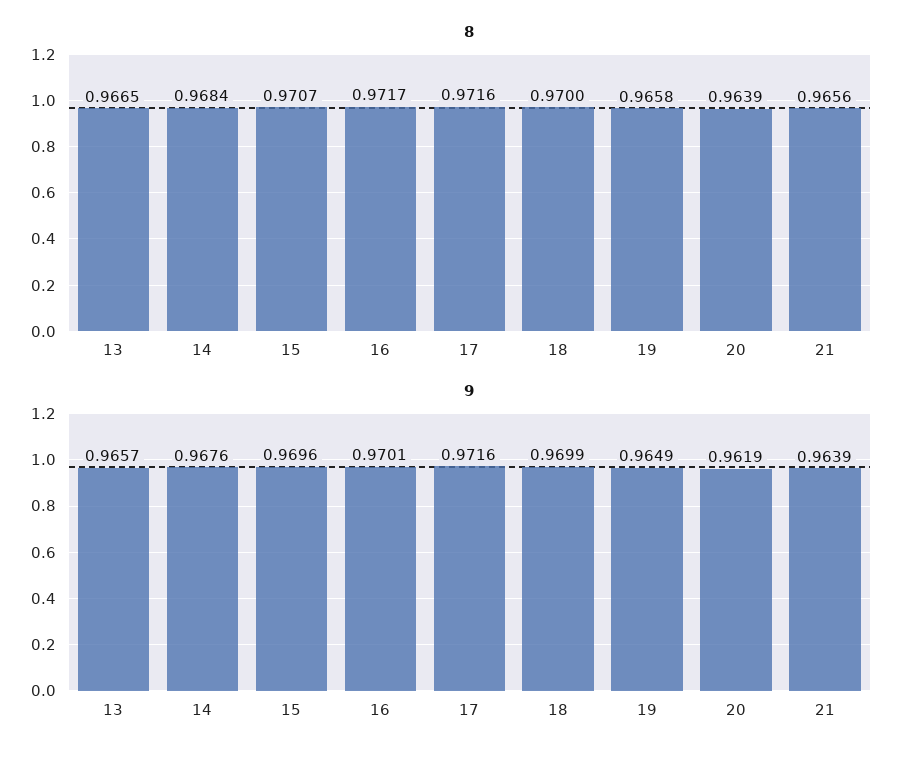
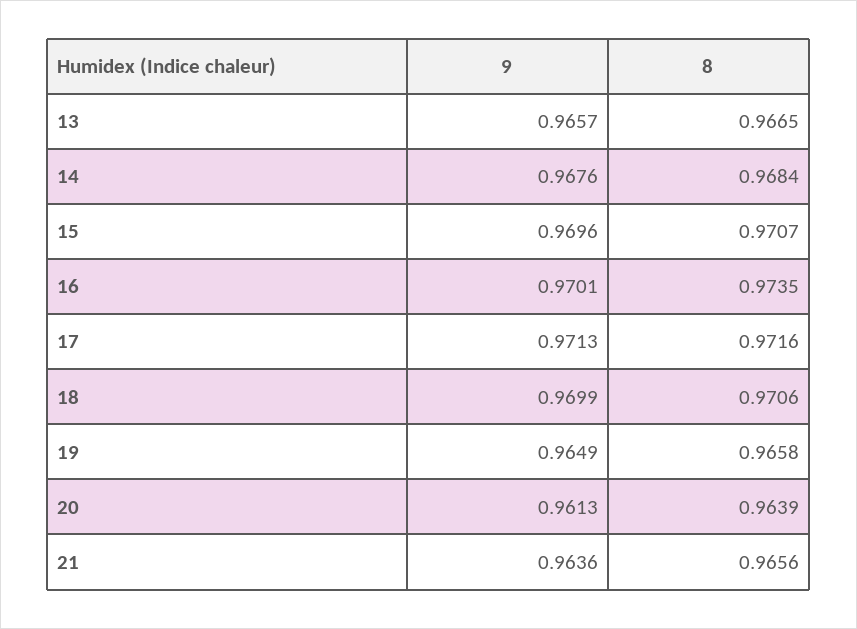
  {
    "8": {
      "13": 0.9665,
      "14": 0.9684,
      "15": 0.9707,
-     "16": 0.9717,
+     "16": 0.9735,
      "17": 0.9716,
-     "18": 0.97,
+     "18": 0.9706,
      "19": 0.9658,
      "20": 0.9639,
      "21": 0.9656
    },
    "9": {
      "13": 0.9657,
      "14": 0.9676,
      "15": 0.9696,
      "16": 0.9701,
-     "17": 0.9716,
+     "17": 0.9713,
      "18": 0.9699,
      "19": 0.9649,
-     "20": 0.9619,
+     "20": 0.9613,
-     "21": 0.9639
+     "21": 0.9636
    }
  }

